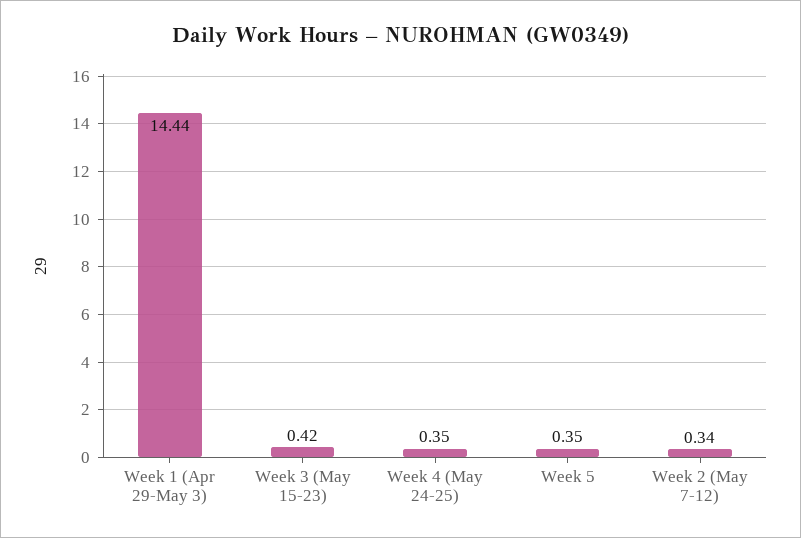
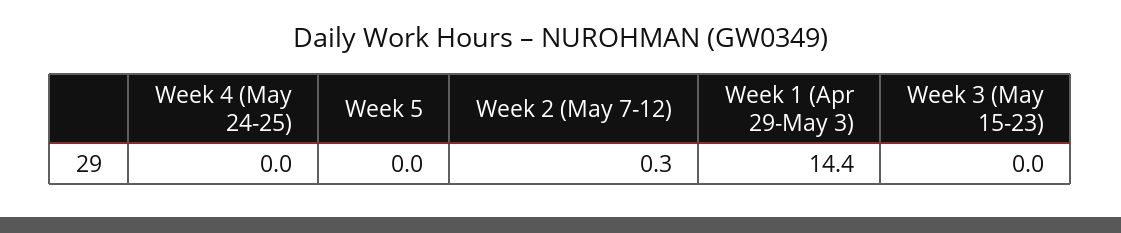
  {
    "Week 1 (Apr 29-May 3)": 14.44,
-   "Week 3 (May 15-23)": 0.42,
+   "Week 3 (May 15-23)": 0,
-   "Week 4 (May 24-25)": 0.35,
+   "Week 4 (May 24-25)": 0,
-   "Week 5": 0.35,
+   "Week 5": 0,
    "Week 2 (May 7-12)": 0.34
  }

